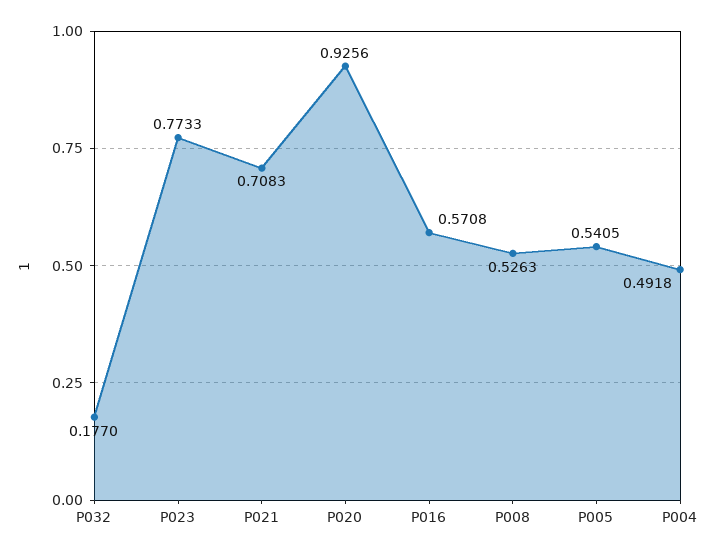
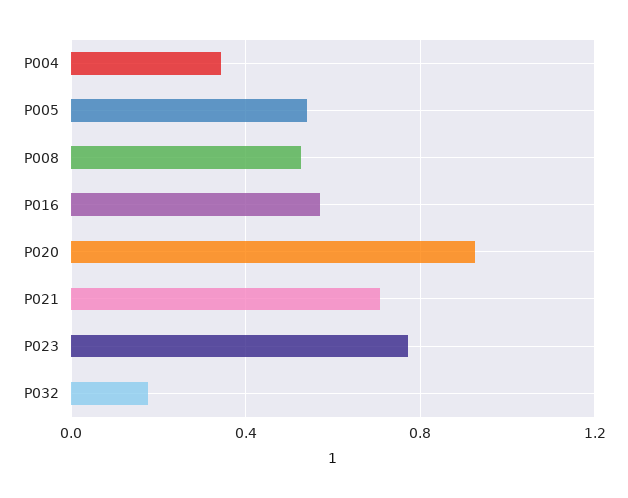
  {
    "P032": 0.177,
    "P023": 0.7733,
    "P021": 0.7083,
    "P020": 0.9256,
    "P016": 0.5708,
    "P008": 0.5263,
    "P005": 0.5405,
-   "P004": 0.4918
+   "P004": 0.35
  }

